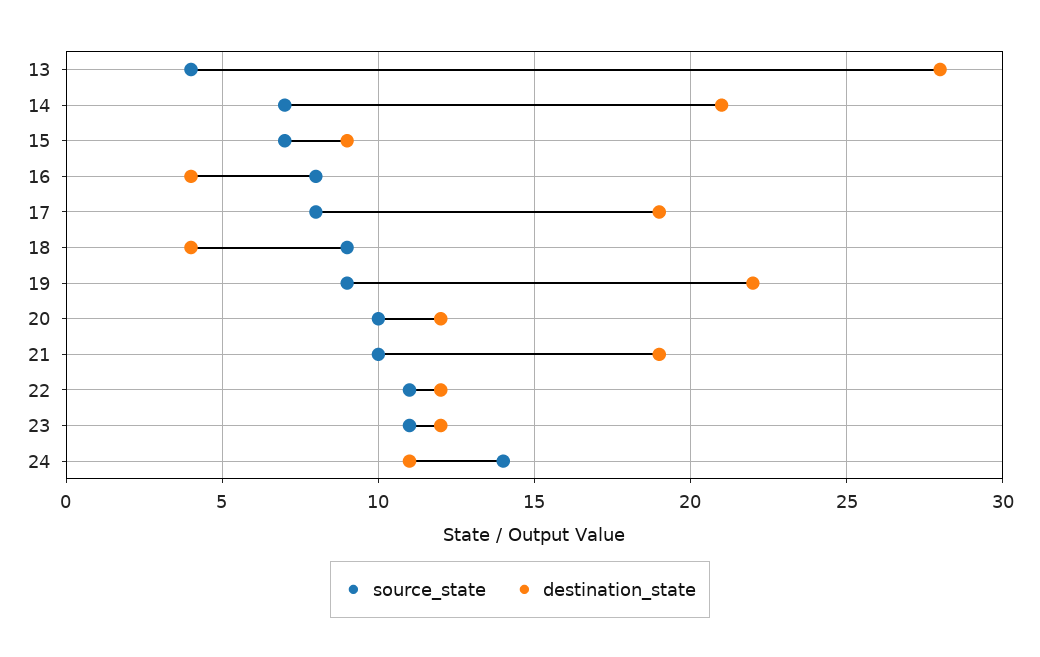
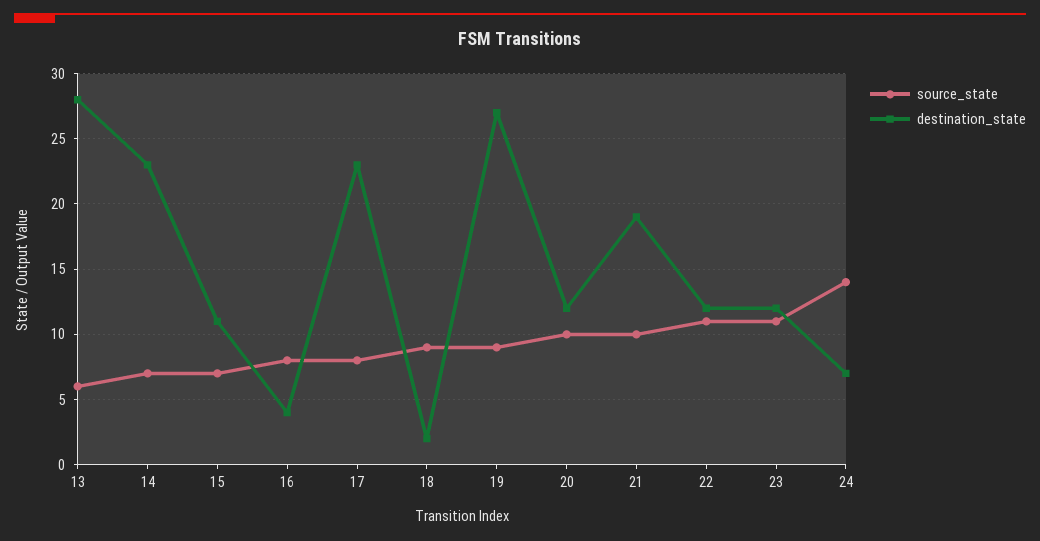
  {
    "source_state": {
-     "13": 4,
+     "13": 6,
      "14": 7,
      "15": 7,
      "16": 8,
      "17": 8,
      "18": 9,
      "19": 9,
      "20": 10,
      "21": 10,
      "22": 11,
      "23": 11,
      "24": 14
    },
    "destination_state": {
      "13": 28,
-     "14": 21,
+     "14": 23,
-     "15": 9,
+     "15": 11,
      "16": 4,
-     "17": 19,
+     "17": 23,
-     "18": 4,
+     "18": 2,
-     "19": 22,
+     "19": 27,
      "20": 12,
      "21": 19,
      "22": 12,
      "23": 12,
-     "24": 11
+     "24": 7
    }
  }

